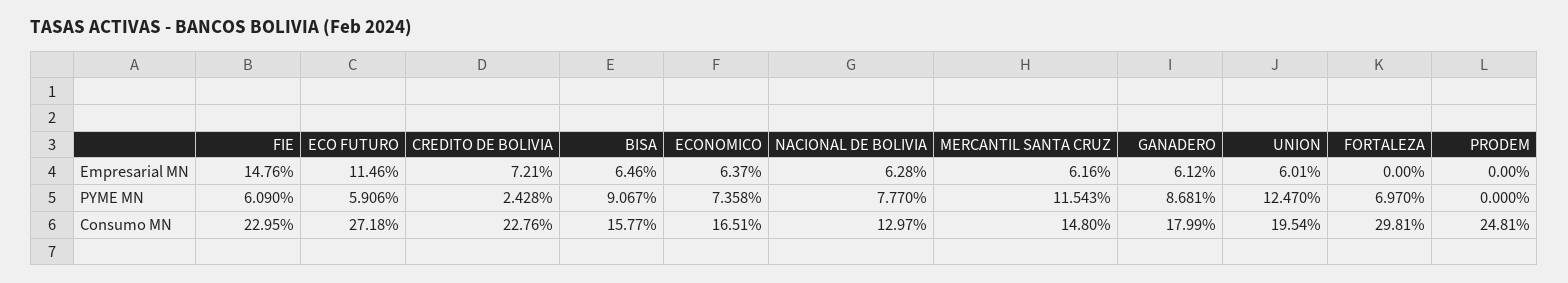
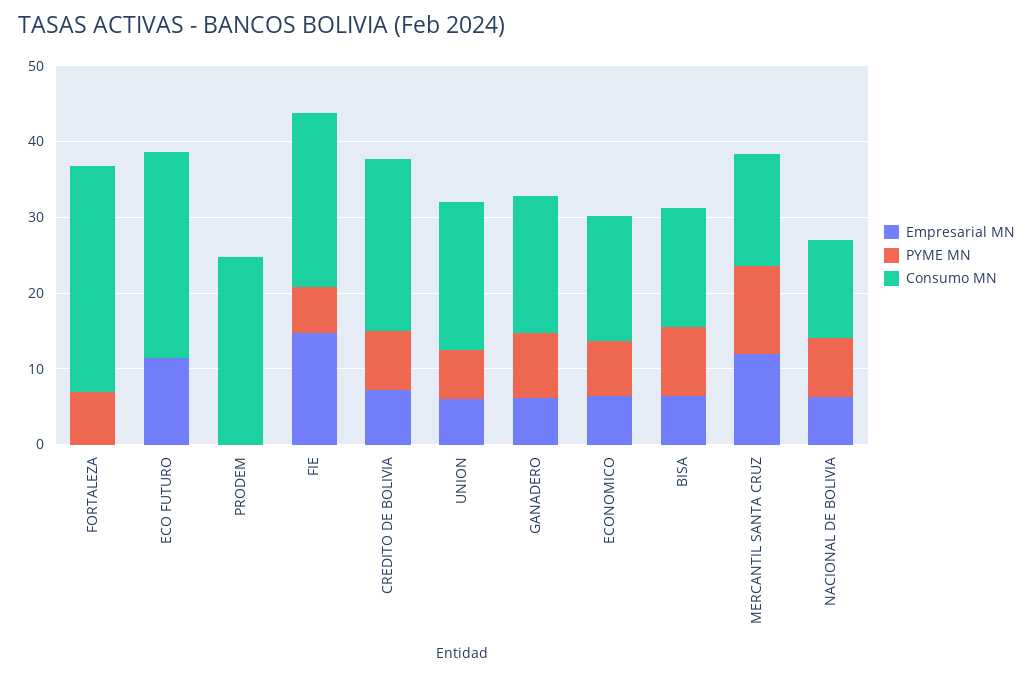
  {
    "Empresarial MN": {
      "FIE": 14.76,
      "ECO FUTURO": 11.46,
      "CREDITO DE BOLIVIA": 7.21,
      "BISA": 6.46,
      "ECONOMICO": 6.37,
      "NACIONAL DE BOLIVIA": 6.28,
-     "MERCANTIL SANTA CRUZ": 6.16,
+     "MERCANTIL SANTA CRUZ": 12,
      "GANADERO": 6.12,
      "UNION": 6.01,
      "FORTALEZA": 0,
      "PRODEM": 0
    },
    "PYME MN": {
      "FIE": 6.09,
-     "ECO FUTURO": 5.906,
+     "ECO FUTURO": 0,
-     "CREDITO DE BOLIVIA": 2.428,
+     "CREDITO DE BOLIVIA": 8,
      "BISA": 9.067,
      "ECONOMICO": 7.358,
      "NACIONAL DE BOLIVIA": 7.77,
      "MERCANTIL SANTA CRUZ": 11.543,
      "GANADERO": 8.681,
-     "UNION": 12.47,
+     "UNION": 6,
      "FORTALEZA": 6.97,
      "PRODEM": 0
    },
    "Consumo MN": {
      "FIE": 22.95,
      "ECO FUTURO": 27.18,
      "CREDITO DE BOLIVIA": 22.76,
      "BISA": 15.77,
      "ECONOMICO": 16.51,
      "NACIONAL DE BOLIVIA": 12.97,
      "MERCANTIL SANTA CRUZ": 14.8,
      "GANADERO": 17.99,
      "UNION": 19.54,
      "FORTALEZA": 29.81,
      "PRODEM": 24.81
    }
  }

